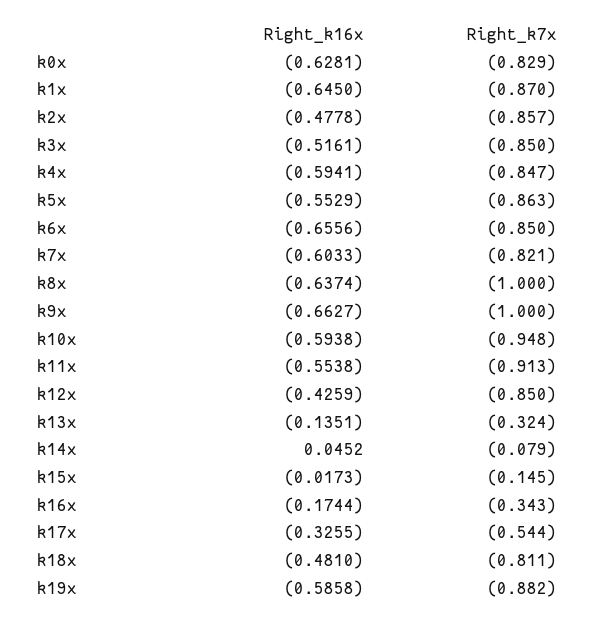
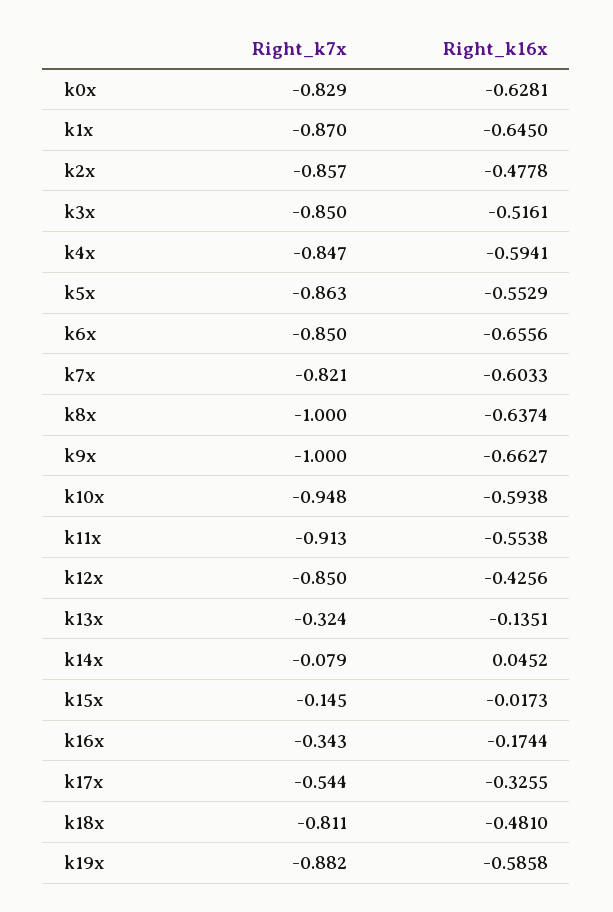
  {
    "Right_k16x": {
      "k0x": -0.6281,
      "k1x": -0.645,
      "k2x": -0.4778,
      "k3x": -0.5161,
      "k4x": -0.5941,
      "k5x": -0.5529,
      "k6x": -0.6556,
      "k7x": -0.6033,
      "k8x": -0.6374,
      "k9x": -0.6627,
      "k10x": -0.5938,
      "k11x": -0.5538,
-     "k12x": -0.4259,
+     "k12x": -0.4256,
      "k13x": -0.1351,
      "k14x": 0.0452,
      "k15x": -0.0173,
      "k16x": -0.1744,
      "k17x": -0.3255,
      "k18x": -0.481,
      "k19x": -0.5858
    },
    "Right_k7x": {
      "k0x": -0.829,
      "k1x": -0.87,
      "k2x": -0.857,
      "k3x": -0.85,
      "k4x": -0.847,
      "k5x": -0.863,
      "k6x": -0.85,
      "k7x": -0.821,
      "k8x": -1,
      "k9x": -1,
      "k10x": -0.948,
      "k11x": -0.913,
      "k12x": -0.85,
      "k13x": -0.324,
      "k14x": -0.079,
      "k15x": -0.145,
      "k16x": -0.343,
      "k17x": -0.544,
      "k18x": -0.811,
      "k19x": -0.882
    }
  }

